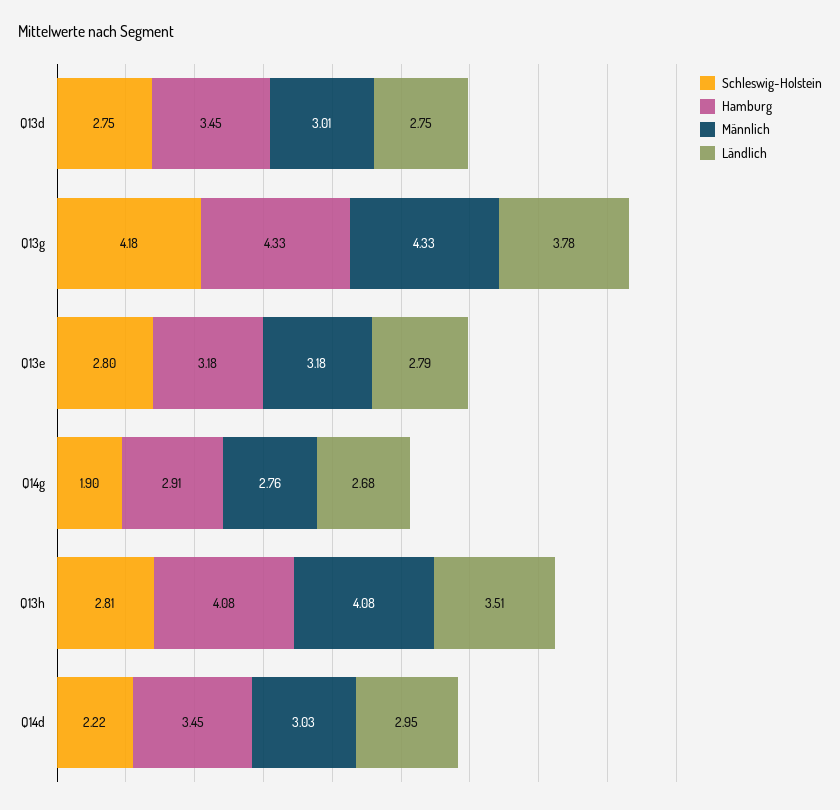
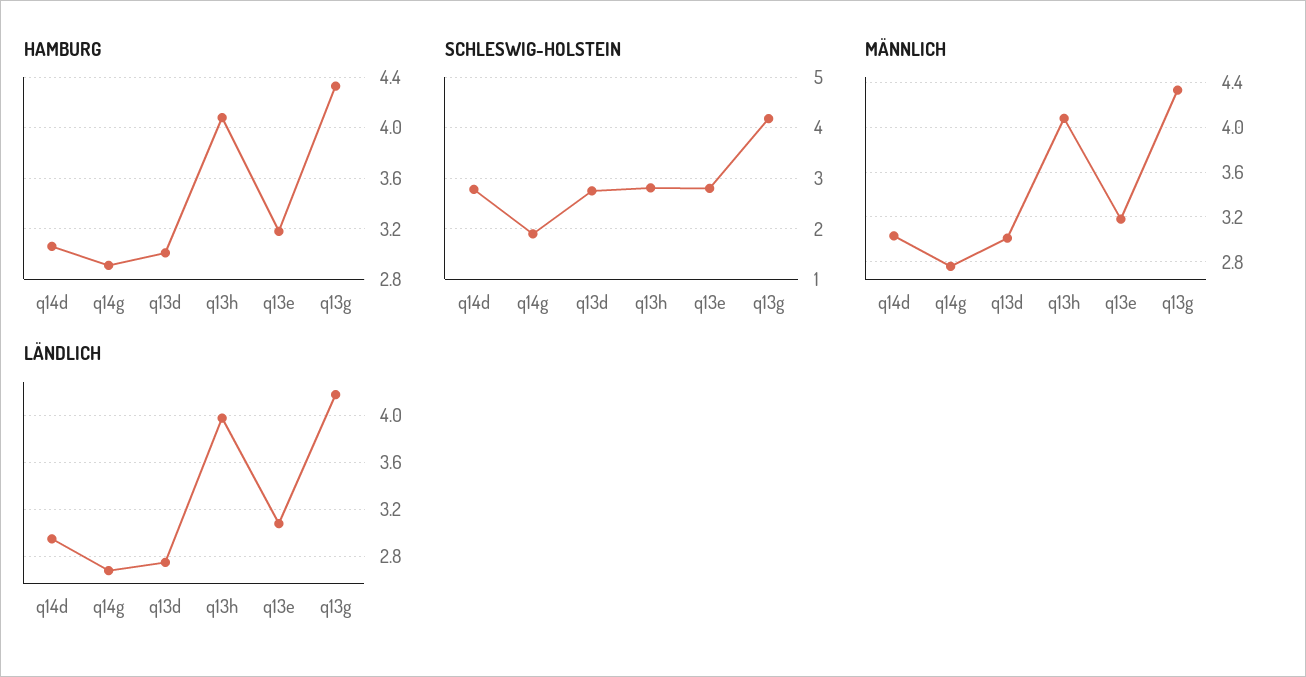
  {
    "Schleswig-Holstein": {
      "Q13d": 2.75,
      "Q13g": 4.18,
      "Q13e": 2.8,
      "Q14g": 1.9,
      "Q13h": 2.81,
-     "Q14d": 2.22
+     "Q14d": 2.8
    },
    "Hamburg": {
-     "Q13d": 3.45,
+     "Q13d": 3,
      "Q13g": 4.33,
      "Q13e": 3.18,
      "Q14g": 2.91,
      "Q13h": 4.08,
-     "Q14d": 3.45
+     "Q14d": 3.05
    },
    "Männlich": {
      "Q13d": 3.01,
      "Q13g": 4.33,
      "Q13e": 3.18,
      "Q14g": 2.76,
      "Q13h": 4.08,
      "Q14d": 3.03
    },
    "Ländlich": {
      "Q13d": 2.75,
-     "Q13g": 3.78,
+     "Q13g": 4.2,
-     "Q13e": 2.79,
+     "Q13e": 3.1,
      "Q14g": 2.68,
-     "Q13h": 3.51,
+     "Q13h": 4,
      "Q14d": 2.95
    }
  }

